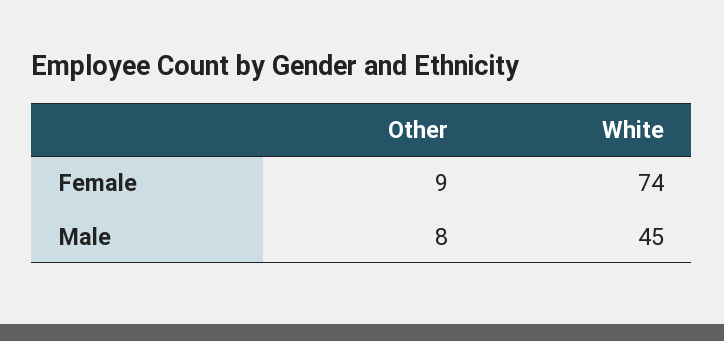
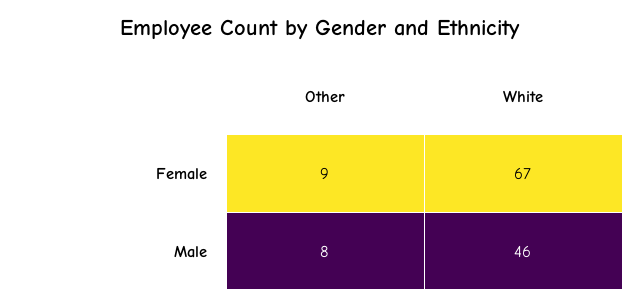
  {
    "Other": {
      "Female": 9,
      "Male": 8
    },
    "White": {
-     "Female": 74,
+     "Female": 67,
-     "Male": 45
+     "Male": 46
    }
  }

